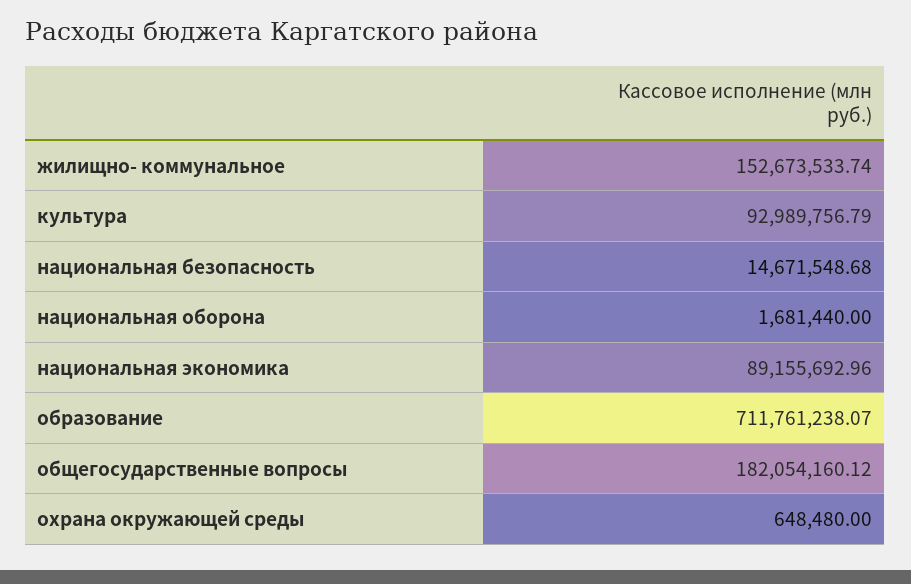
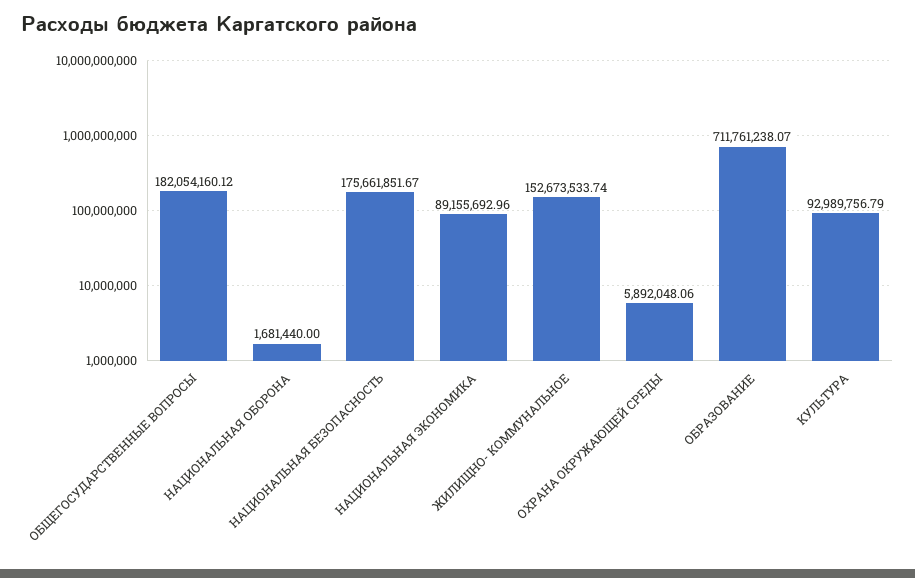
  {
    "жилищно- коммунальное": 152673533.74,
    "культура": 92989756.79,
-   "национальная безопасность": 14671548.68,
+   "национальная безопасность": 175661851.67,
    "национальная оборона": 1681440,
    "национальная экономика": 89155692.96,
    "образование": 711761238.07,
    "общегосударственные вопросы": 182054160.12,
-   "охрана окружающей среды": 648480
+   "охрана окружающей среды": 5892048.06
  }

